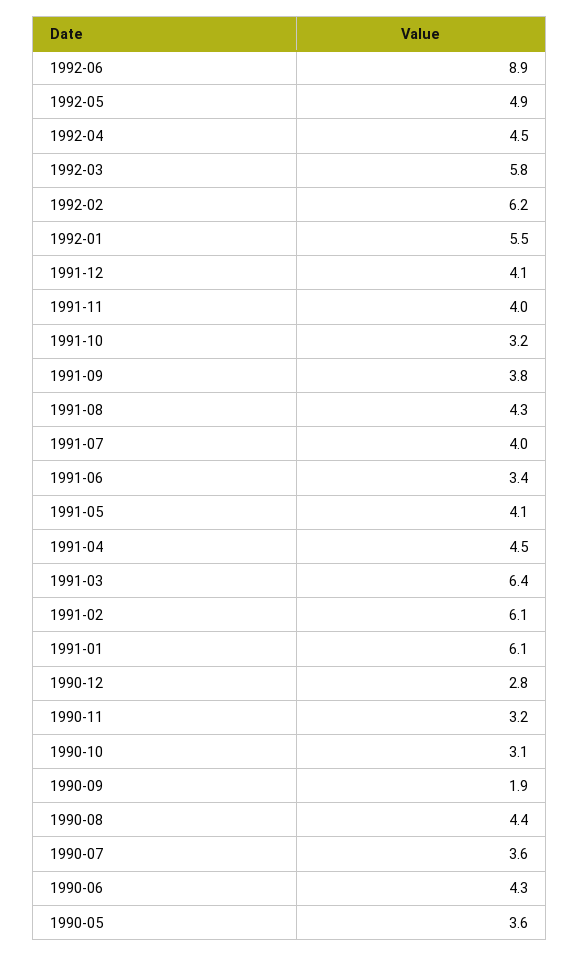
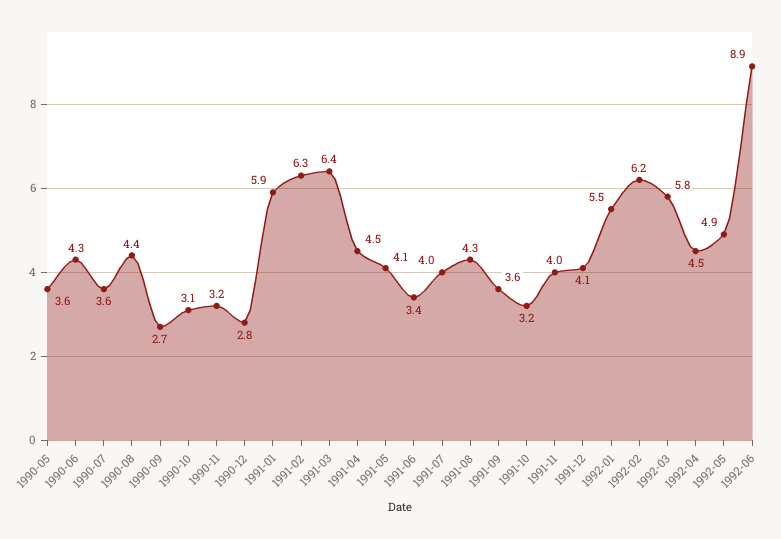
  {
    "1992-06": 8.9,
    "1992-05": 4.9,
    "1992-04": 4.5,
    "1992-03": 5.8,
    "1992-02": 6.2,
    "1992-01": 5.5,
    "1991-12": 4.1,
    "1991-11": 4,
    "1991-10": 3.2,
-   "1991-09": 3.8,
+   "1991-09": 3.6,
    "1991-08": 4.3,
    "1991-07": 4,
    "1991-06": 3.4,
    "1991-05": 4.1,
    "1991-04": 4.5,
    "1991-03": 6.4,
-   "1991-02": 6.1,
+   "1991-02": 6.3,
-   "1991-01": 6.1,
+   "1991-01": 5.9,
    "1990-12": 2.8,
    "1990-11": 3.2,
    "1990-10": 3.1,
-   "1990-09": 1.9,
+   "1990-09": 2.7,
    "1990-08": 4.4,
    "1990-07": 3.6,
    "1990-06": 4.3,
    "1990-05": 3.6
  }

